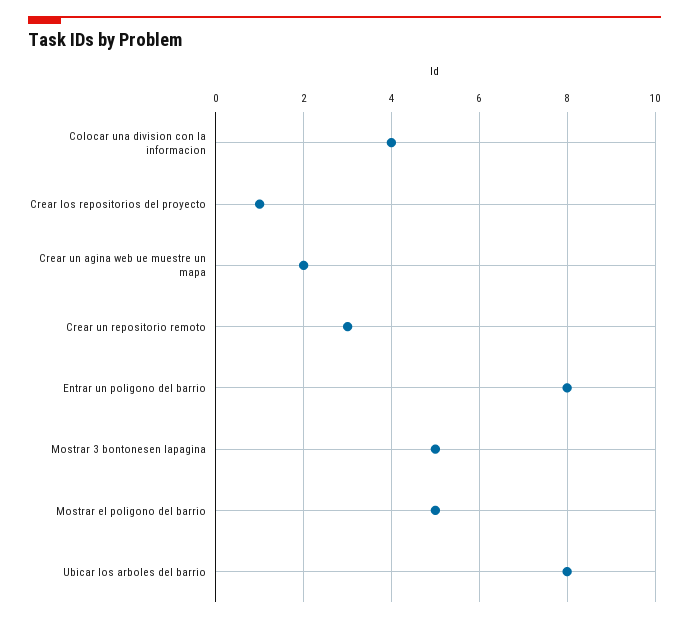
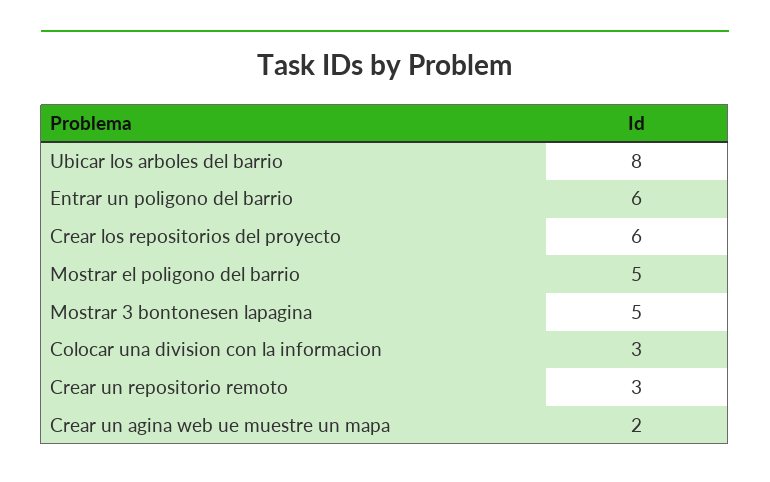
  {
-   "Colocar una division con la informacion": 4,
+   "Colocar una division con la informacion": 3,
-   "Crear los repositorios del proyecto": 1,
+   "Crear los repositorios del proyecto": 6,
    "Crear un agina web ue muestre un mapa": 2,
    "Crear un repositorio remoto": 3,
-   "Entrar un poligono del barrio": 8,
+   "Entrar un poligono del barrio": 6,
    "Mostrar 3 bontonesen lapagina": 5,
    "Mostrar el poligono del barrio": 5,
    "Ubicar los arboles del barrio": 8
  }

